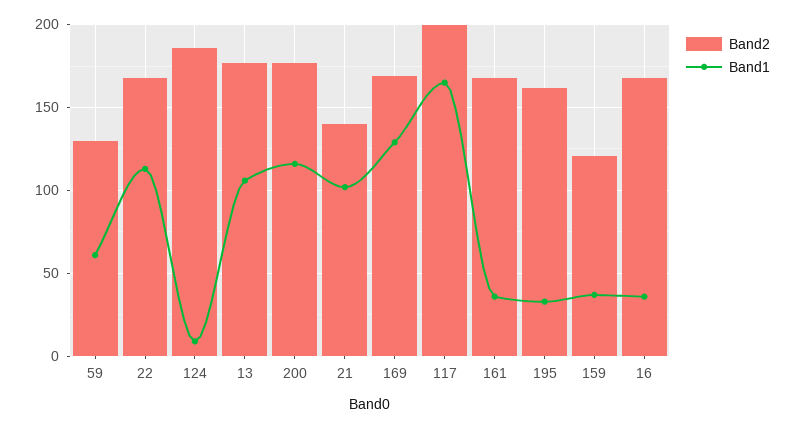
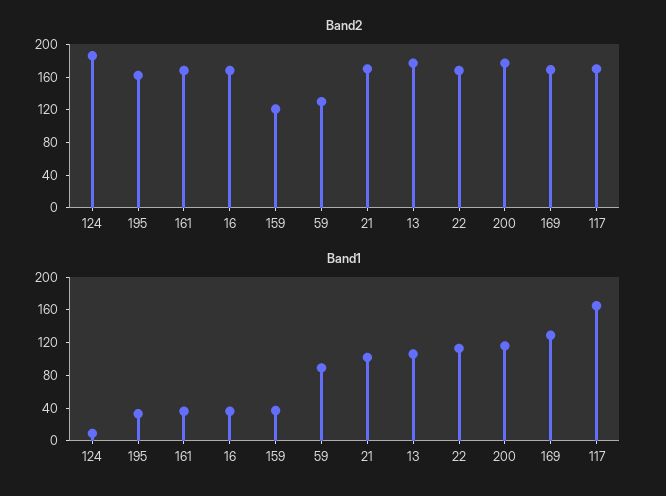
  {
    "Band2": {
      "59": 130,
      "22": 170,
      "124": 185,
      "13": 175,
      "200": 175,
-     "21": 140,
+     "21": 170,
      "169": 170,
-     "117": 200,
+     "117": 170,
      "161": 170,
      "195": 160,
      "159": 120,
      "16": 170
    },
    "Band1": {
-     "59": 60,
+     "59": 90,
      "22": 115,
      "124": 10,
      "13": 105,
      "200": 115,
      "21": 100,
      "169": 130,
      "117": 165,
      "161": 35,
      "195": 35,
      "159": 35,
      "16": 35
    }
  }

